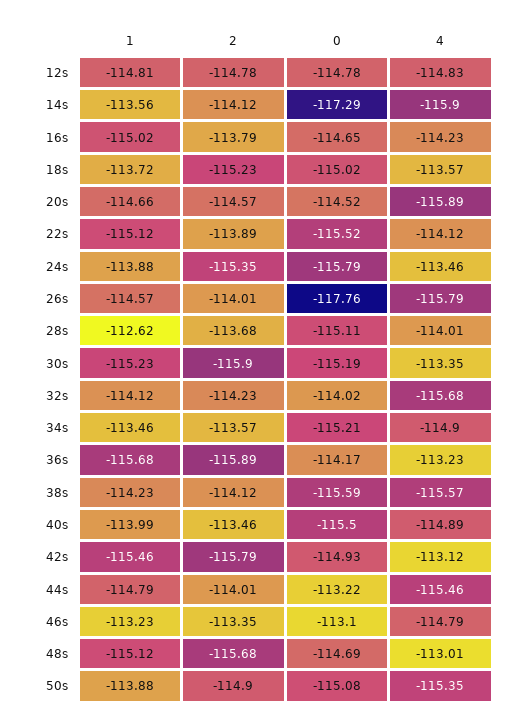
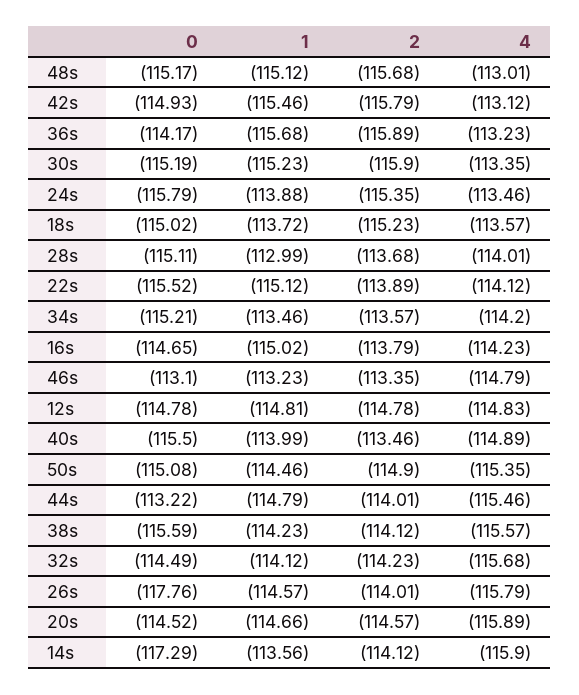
  {
    "1": {
      "12s": -114.81,
      "14s": -113.56,
      "16s": -115.02,
      "18s": -113.72,
      "20s": -114.66,
      "22s": -115.12,
      "24s": -113.88,
      "26s": -114.57,
-     "28s": -112.62,
+     "28s": -112.99,
      "30s": -115.23,
      "32s": -114.12,
      "34s": -113.46,
      "36s": -115.68,
      "38s": -114.23,
      "40s": -113.99,
      "42s": -115.46,
      "44s": -114.79,
      "46s": -113.23,
      "48s": -115.12,
-     "50s": -113.88
+     "50s": -114.46
    },
    "2": {
      "12s": -114.78,
      "14s": -114.12,
      "16s": -113.79,
      "18s": -115.23,
      "20s": -114.57,
      "22s": -113.89,
      "24s": -115.35,
      "26s": -114.01,
      "28s": -113.68,
      "30s": -115.9,
      "32s": -114.23,
      "34s": -113.57,
      "36s": -115.89,
      "38s": -114.12,
      "40s": -113.46,
      "42s": -115.79,
      "44s": -114.01,
      "46s": -113.35,
      "48s": -115.68,
      "50s": -114.9
    },
    "0": {
      "12s": -114.78,
      "14s": -117.29,
      "16s": -114.65,
      "18s": -115.02,
      "20s": -114.52,
      "22s": -115.52,
      "24s": -115.79,
      "26s": -117.76,
      "28s": -115.11,
      "30s": -115.19,
-     "32s": -114.02,
+     "32s": -114.49,
      "34s": -115.21,
      "36s": -114.17,
      "38s": -115.59,
      "40s": -115.5,
      "42s": -114.93,
      "44s": -113.22,
      "46s": -113.1,
-     "48s": -114.69,
+     "48s": -115.17,
      "50s": -115.08
    },
    "4": {
      "12s": -114.83,
      "14s": -115.9,
      "16s": -114.23,
      "18s": -113.57,
      "20s": -115.89,
      "22s": -114.12,
      "24s": -113.46,
      "26s": -115.79,
      "28s": -114.01,
      "30s": -113.35,
      "32s": -115.68,
-     "34s": -114.9,
+     "34s": -114.2,
      "36s": -113.23,
      "38s": -115.57,
      "40s": -114.89,
      "42s": -113.12,
      "44s": -115.46,
      "46s": -114.79,
      "48s": -113.01,
      "50s": -115.35
    }
  }

